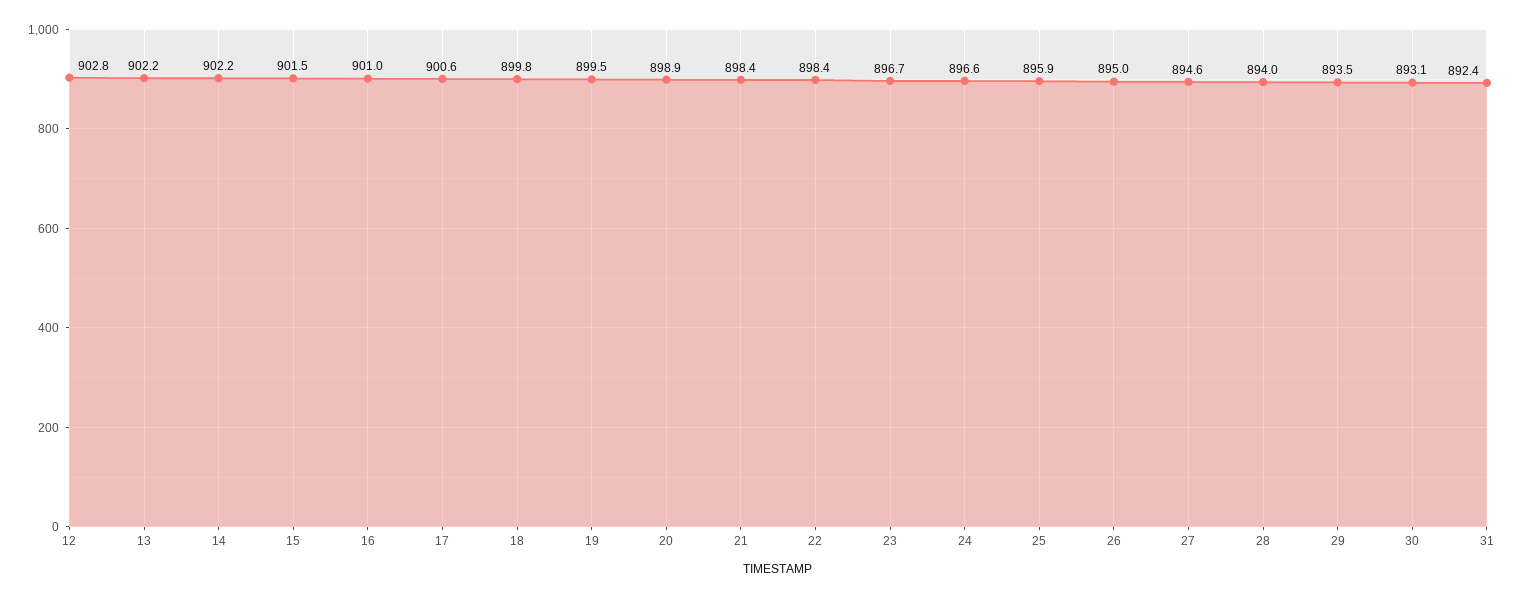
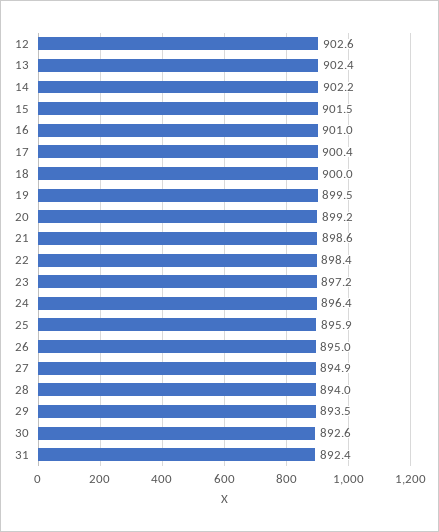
  {
-   "12": 902.8,
+   "12": 902.6,
-   "13": 902.2,
+   "13": 902.4,
    "14": 902.2,
    "15": 901.5,
    "16": 901,
-   "17": 900.6,
+   "17": 900.4,
-   "18": 899.8,
+   "18": 900,
    "19": 899.5,
-   "20": 898.9,
+   "20": 899.2,
-   "21": 898.4,
+   "21": 898.6,
    "22": 898.4,
-   "23": 896.7,
+   "23": 897.2,
-   "24": 896.6,
+   "24": 896.4,
    "25": 895.9,
    "26": 895,
-   "27": 894.6,
+   "27": 894.9,
    "28": 894,
    "29": 893.5,
-   "30": 893.1,
+   "30": 892.6,
    "31": 892.4
  }

